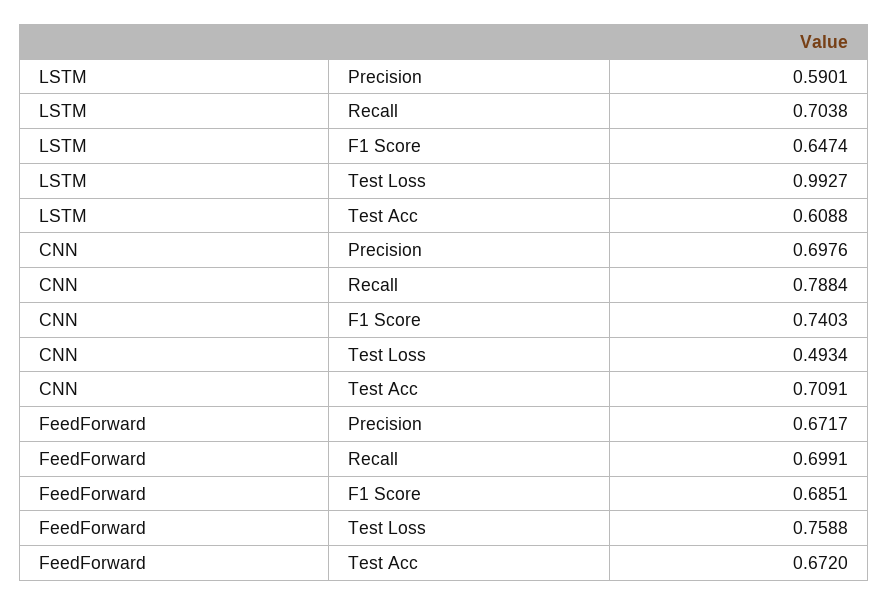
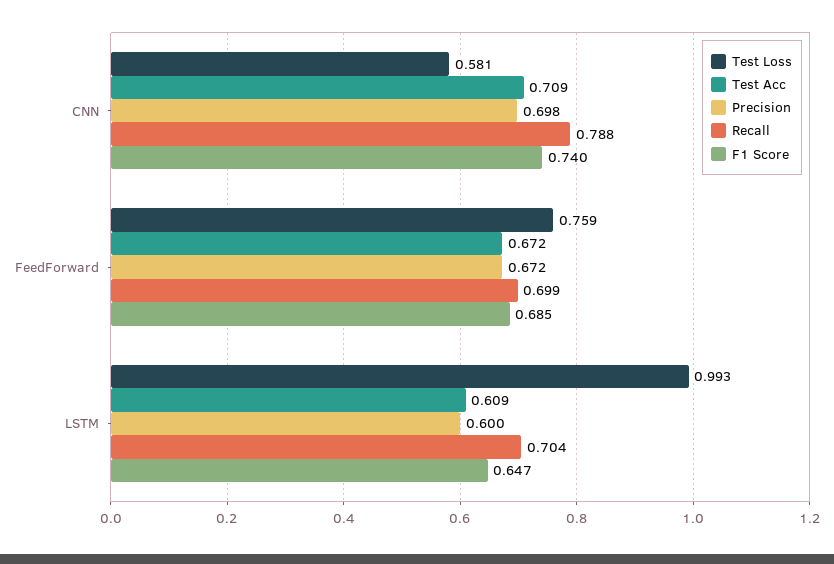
  {
    "Precision": {
-     "LSTM": 0.5901,
+     "LSTM": 0.6,
      "CNN": 0.6976,
      "FeedForward": 0.6717
    },
    "Recall": {
      "LSTM": 0.7038,
      "CNN": 0.7884,
      "FeedForward": 0.6991
    },
    "F1 Score": {
      "LSTM": 0.6474,
      "CNN": 0.7403,
      "FeedForward": 0.6851
    },
    "Test Loss": {
      "LSTM": 0.9927,
-     "CNN": 0.4934,
+     "CNN": 0.581,
      "FeedForward": 0.7588
    },
    "Test Acc": {
      "LSTM": 0.6088,
      "CNN": 0.7091,
      "FeedForward": 0.672
    }
  }

